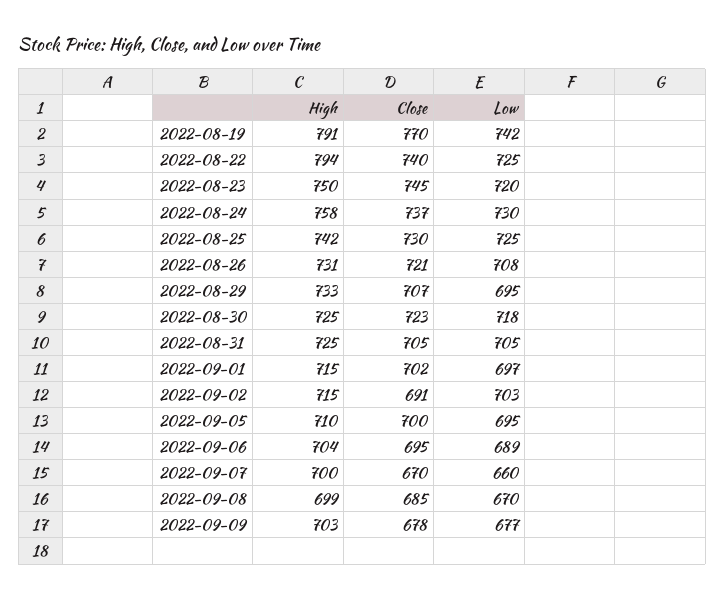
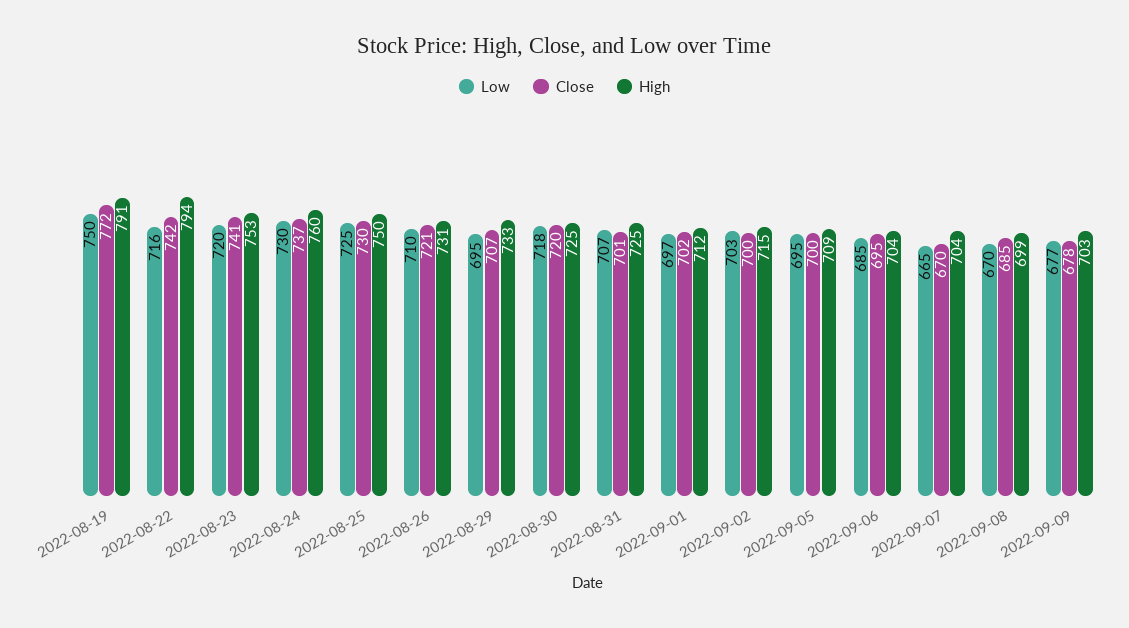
  {
    "High": {
      "2022-08-19": 791,
      "2022-08-22": 794,
-     "2022-08-23": 750,
+     "2022-08-23": 753,
-     "2022-08-24": 758,
+     "2022-08-24": 760,
-     "2022-08-25": 742,
+     "2022-08-25": 750,
      "2022-08-26": 731,
      "2022-08-29": 733,
      "2022-08-30": 725,
      "2022-08-31": 725,
-     "2022-09-01": 715,
+     "2022-09-01": 712,
      "2022-09-02": 715,
-     "2022-09-05": 710,
+     "2022-09-05": 709,
      "2022-09-06": 704,
-     "2022-09-07": 700,
+     "2022-09-07": 704,
      "2022-09-08": 699,
      "2022-09-09": 703
    },
    "Close": {
-     "2022-08-19": 770,
+     "2022-08-19": 772,
-     "2022-08-22": 740,
+     "2022-08-22": 742,
-     "2022-08-23": 745,
+     "2022-08-23": 741,
      "2022-08-24": 737,
      "2022-08-25": 730,
      "2022-08-26": 721,
      "2022-08-29": 707,
-     "2022-08-30": 723,
+     "2022-08-30": 720,
-     "2022-08-31": 705,
+     "2022-08-31": 701,
      "2022-09-01": 702,
-     "2022-09-02": 691,
+     "2022-09-02": 700,
      "2022-09-05": 700,
      "2022-09-06": 695,
      "2022-09-07": 670,
      "2022-09-08": 685,
      "2022-09-09": 678
    },
    "Low": {
-     "2022-08-19": 742,
+     "2022-08-19": 750,
-     "2022-08-22": 725,
+     "2022-08-22": 716,
      "2022-08-23": 720,
      "2022-08-24": 730,
      "2022-08-25": 725,
-     "2022-08-26": 708,
+     "2022-08-26": 710,
      "2022-08-29": 695,
      "2022-08-30": 718,
-     "2022-08-31": 705,
+     "2022-08-31": 707,
      "2022-09-01": 697,
      "2022-09-02": 703,
      "2022-09-05": 695,
-     "2022-09-06": 689,
+     "2022-09-06": 685,
-     "2022-09-07": 660,
+     "2022-09-07": 665,
      "2022-09-08": 670,
      "2022-09-09": 677
    }
  }

